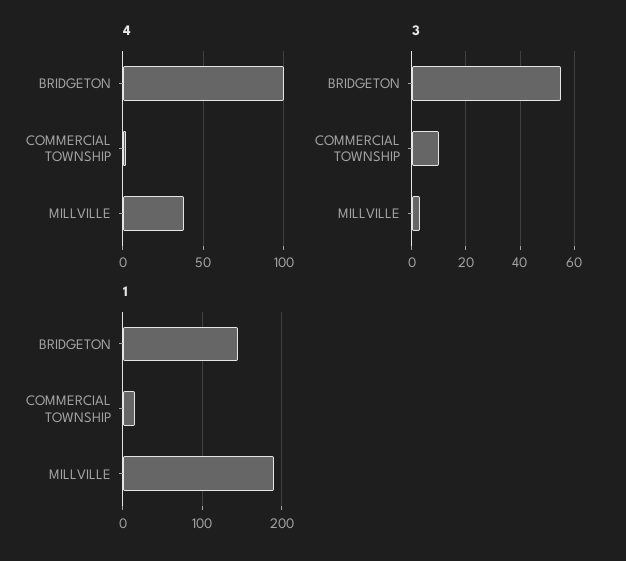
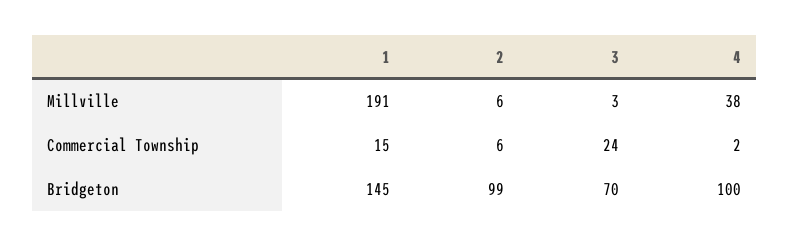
  {
    "4": {
      "BRIDGETON": 100,
      "COMMERCIAL TOWNSHIP": 2,
      "MILLVILLE": 38
    },
    "3": {
-     "BRIDGETON": 55,
+     "BRIDGETON": 70,
-     "COMMERCIAL TOWNSHIP": 10,
+     "COMMERCIAL TOWNSHIP": 24,
      "MILLVILLE": 3
    },
    "1": {
      "BRIDGETON": 145,
      "COMMERCIAL TOWNSHIP": 15,
      "MILLVILLE": 191
-   }
+   },
+   "2": {
+     "MILLVILLE": 6,
+     "COMMERCIAL TOWNSHIP": 6,
+     "BRIDGETON": 99
+   }
  }

